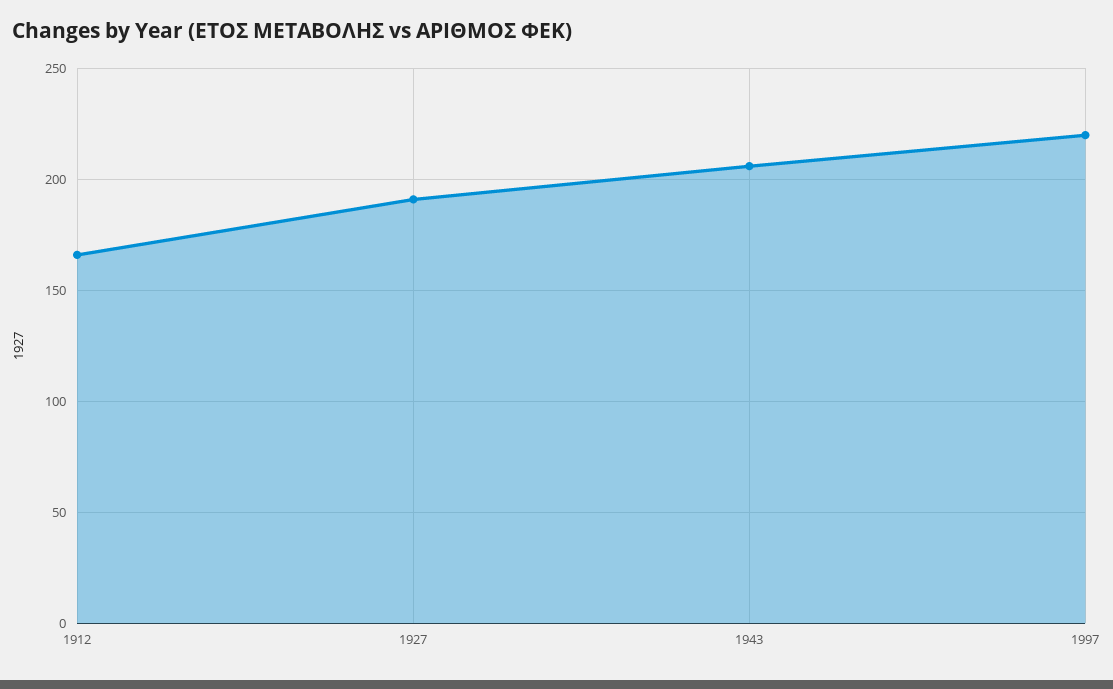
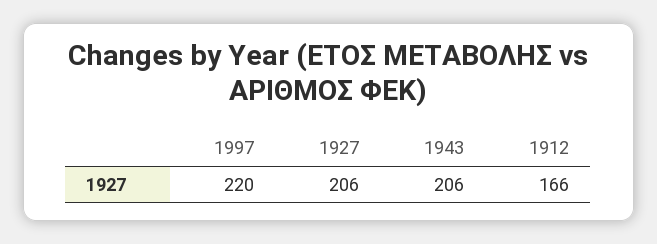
  {
    "1912": 166,
-   "1927": 190,
+   "1927": 206,
    "1943": 206,
    "1997": 220
  }

